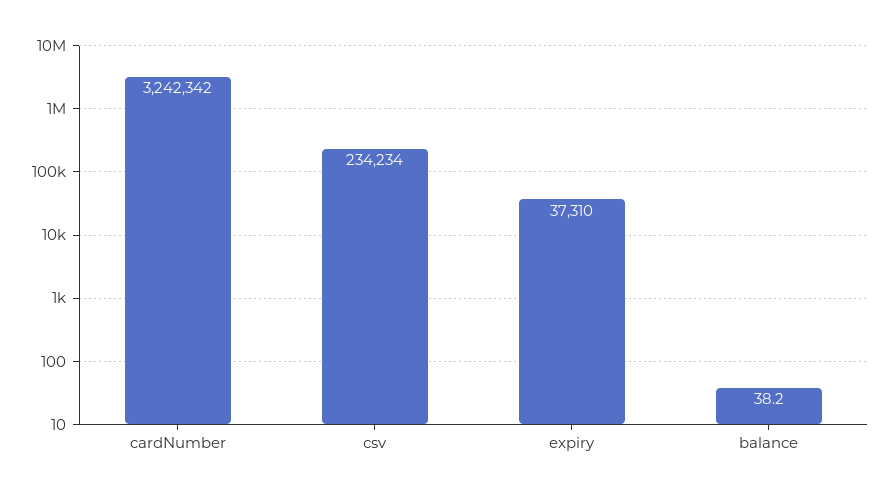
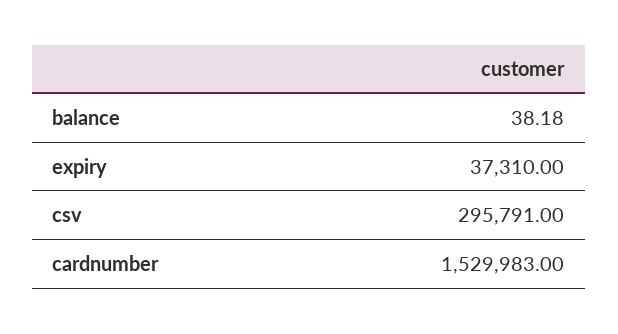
  {
-   "cardNumber": 3242342,
+   "cardNumber": 1529983,
-   "csv": 234234,
+   "csv": 295791,
    "expiry": 37310,
    "balance": 38.18
  }

